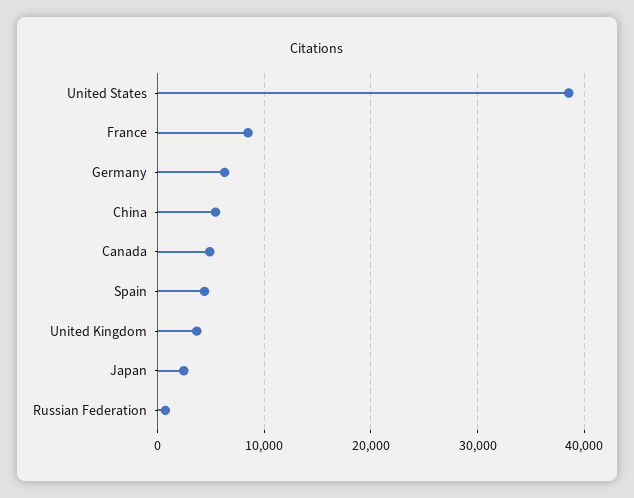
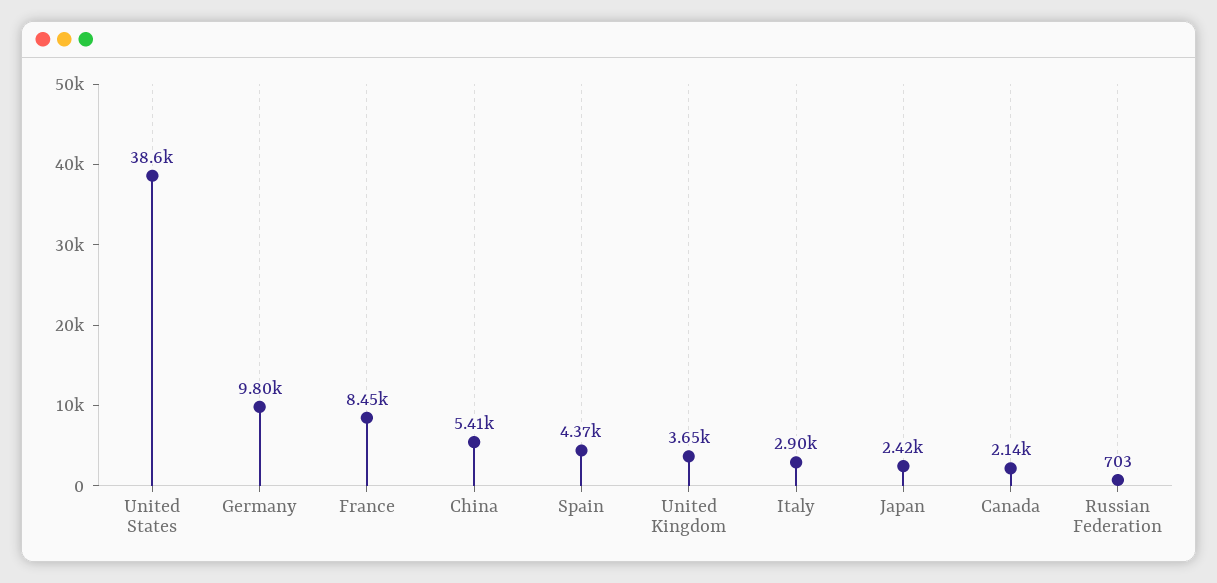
  {
    "United States": 38600,
    "France": 8450,
-   "Germany": 6000,
+   "Germany": 9800,
    "China": 5410,
-   "Canada": 5000,
+   "Canada": 2140,
    "Spain": 4370,
    "United Kingdom": 3650,
    "Japan": 2420,
-   "Russian Federation": 703
+   "Russian Federation": 703,
+   "Italy": 2900
  }

